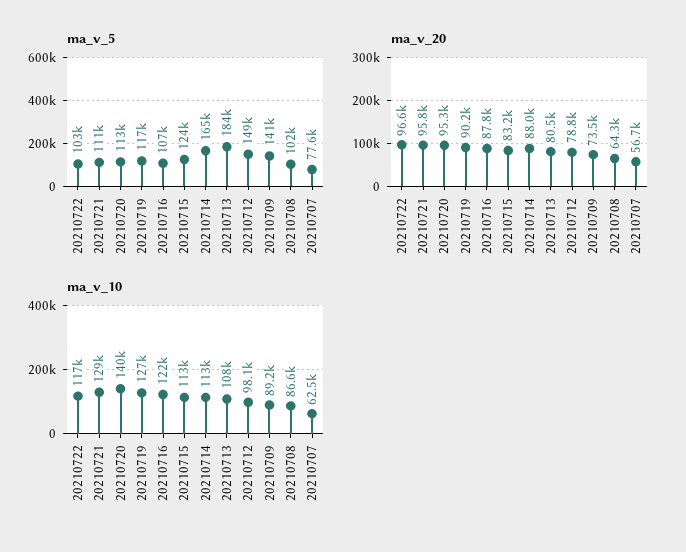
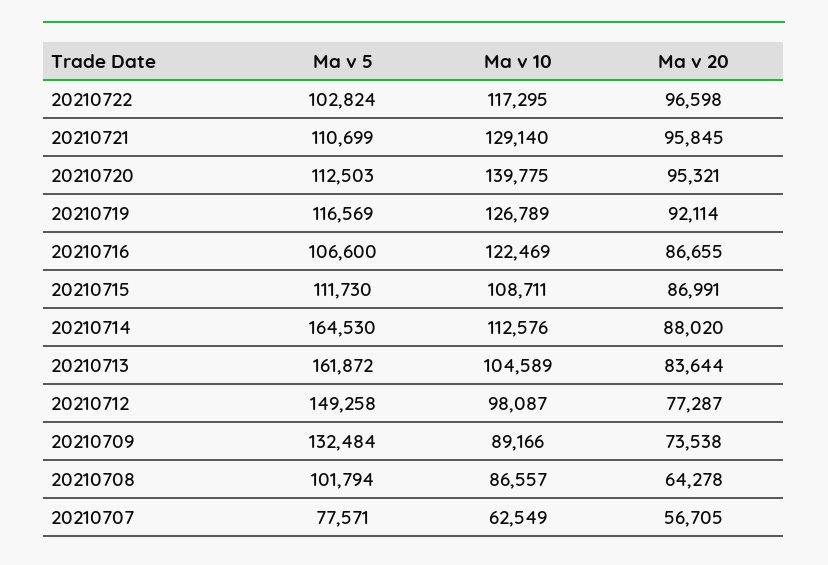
  {
    "ma_v_5": {
      "20210722": 102824,
      "20210721": 110699,
      "20210720": 112503,
      "20210719": 116569,
      "20210716": 106600,
-     "20210715": 124000,
+     "20210715": 111730,
      "20210714": 164530,
-     "20210713": 184000,
+     "20210713": 161872,
      "20210712": 149258,
-     "20210709": 141000,
+     "20210709": 132484,
      "20210708": 101794,
      "20210707": 77571
    },
    "ma_v_20": {
      "20210722": 96598,
      "20210721": 95845,
      "20210720": 95321,
-     "20210719": 90200,
+     "20210719": 92114,
-     "20210716": 87800,
+     "20210716": 86655,
-     "20210715": 83200,
+     "20210715": 86991,
      "20210714": 88020,
-     "20210713": 80500,
+     "20210713": 83644,
-     "20210712": 78800,
+     "20210712": 77287,
      "20210709": 73538,
      "20210708": 64278,
      "20210707": 56705
    },
    "ma_v_10": {
      "20210722": 117295,
      "20210721": 129140,
      "20210720": 139775,
      "20210719": 126789,
      "20210716": 122469,
-     "20210715": 113000,
+     "20210715": 108711,
      "20210714": 112576,
-     "20210713": 108000,
+     "20210713": 104589,
      "20210712": 98087,
      "20210709": 89166,
      "20210708": 86557,
      "20210707": 62549
    }
  }

